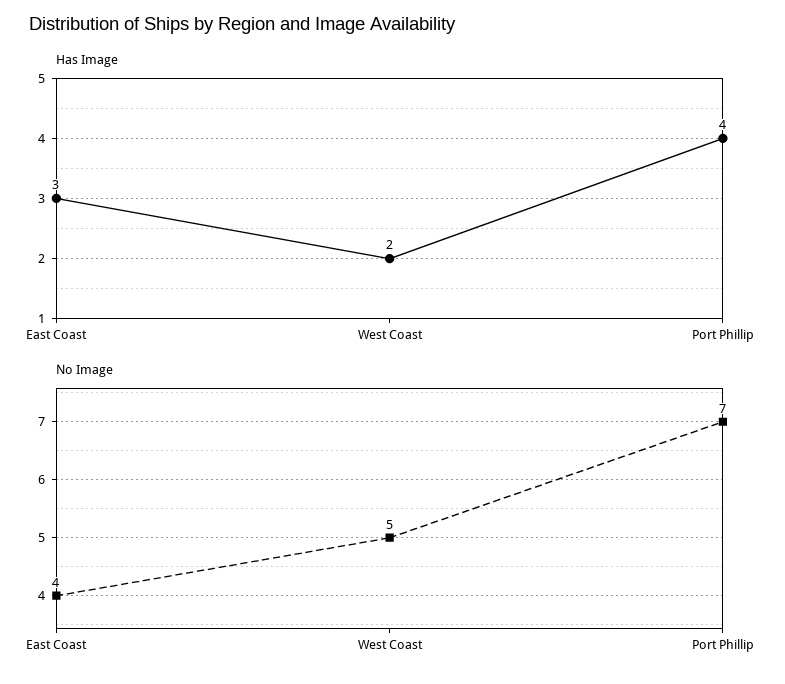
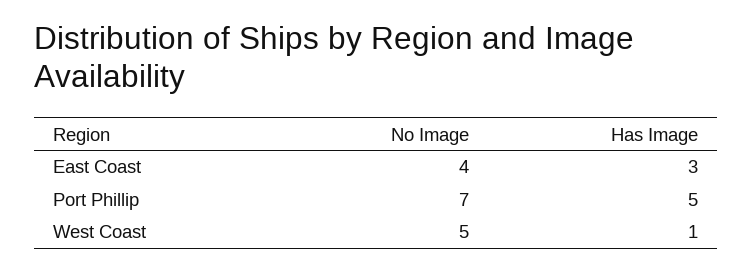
  {
    "Has Image": {
      "East Coast": 3,
-     "West Coast": 2,
+     "West Coast": 1,
-     "Port Phillip": 4
+     "Port Phillip": 5
    },
    "No Image": {
      "East Coast": 4,
      "West Coast": 5,
      "Port Phillip": 7
    }
  }

